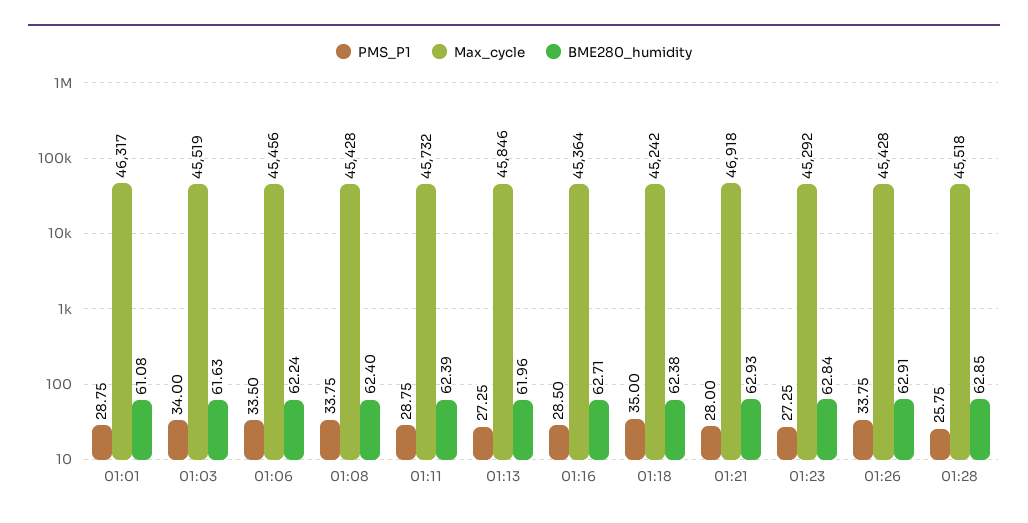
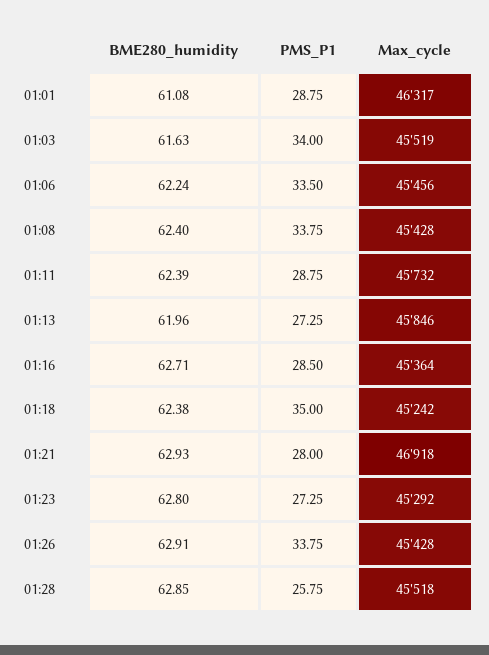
  {
    "PMS_P1": {
      "01:01": 28.75,
      "01:03": 34,
      "01:06": 33.5,
      "01:08": 33.75,
      "01:11": 28.75,
      "01:13": 27.25,
      "01:16": 28.5,
      "01:18": 35,
      "01:21": 28,
      "01:23": 27.25,
      "01:26": 33.75,
      "01:28": 25.75
    },
    "Max_cycle": {
      "01:01": 46317,
      "01:03": 45519,
      "01:06": 45456,
      "01:08": 45428,
      "01:11": 45732,
      "01:13": 45846,
      "01:16": 45364,
      "01:18": 45242,
      "01:21": 46918,
      "01:23": 45292,
      "01:26": 45428,
      "01:28": 45518
    },
    "BME280_humidity": {
      "01:01": 61.08,
      "01:03": 61.63,
      "01:06": 62.24,
      "01:08": 62.4,
      "01:11": 62.39,
      "01:13": 61.96,
      "01:16": 62.71,
      "01:18": 62.38,
      "01:21": 62.93,
-     "01:23": 62.84,
+     "01:23": 62.8,
      "01:26": 62.91,
      "01:28": 62.85
    }
  }

